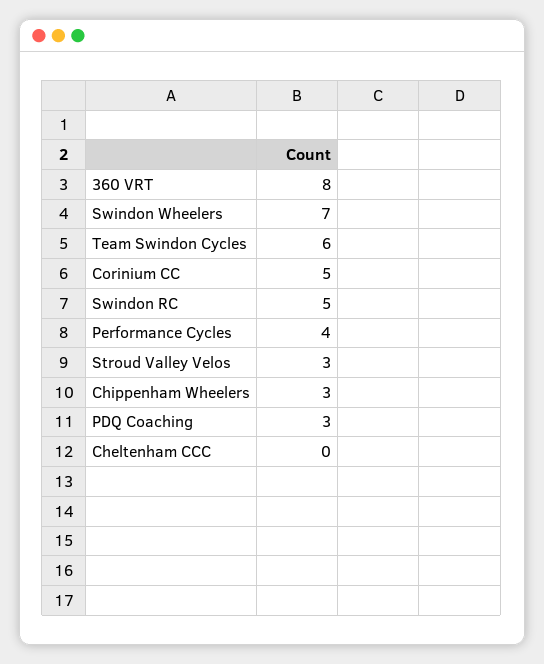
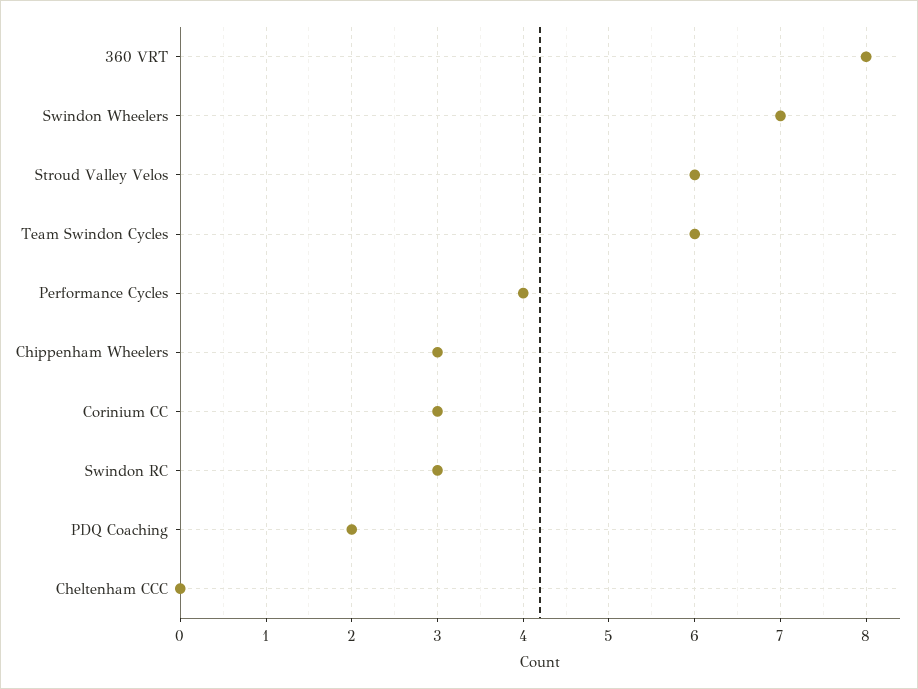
  {
    "360 VRT": 8,
    "Swindon Wheelers": 7,
    "Team Swindon Cycles": 6,
-   "Corinium CC": 5,
+   "Corinium CC": 3,
-   "Swindon RC": 5,
+   "Swindon RC": 3,
    "Performance Cycles": 4,
-   "Stroud Valley Velos": 3,
+   "Stroud Valley Velos": 6,
    "Chippenham Wheelers": 3,
-   "PDQ Coaching": 3,
+   "PDQ Coaching": 2,
    "Cheltenham CCC": 0
  }

